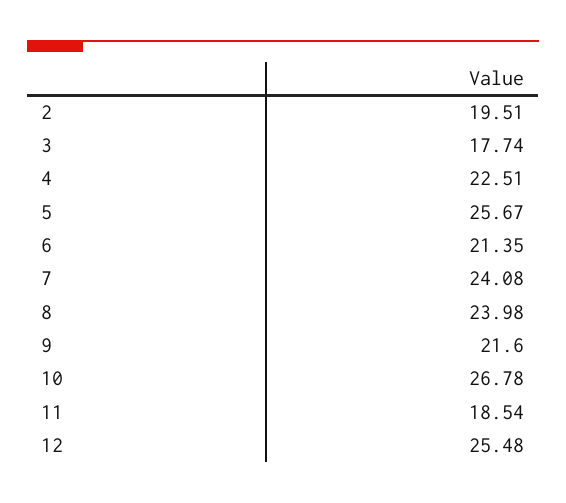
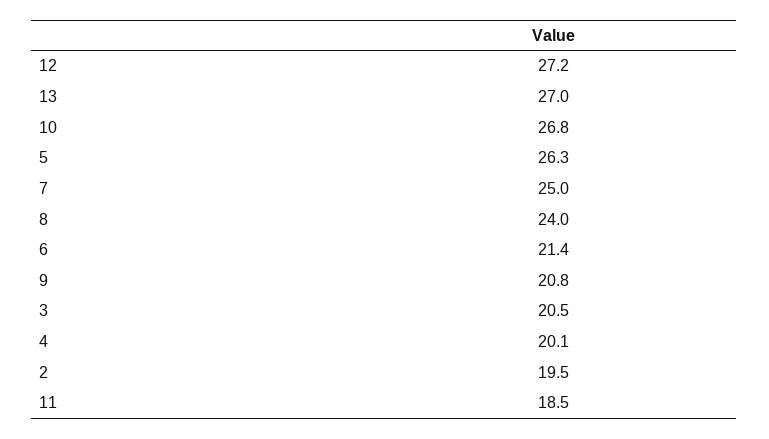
  {
    "2": 19.51,
-   "3": 17.74,
+   "3": 20.5,
-   "4": 22.51,
+   "4": 20.1,
-   "5": 25.67,
+   "5": 26.3,
    "6": 21.35,
-   "7": 24.08,
+   "7": 25,
    "8": 23.98,
-   "9": 21.6,
+   "9": 20.8,
    "10": 26.78,
    "11": 18.54,
-   "12": 25.48
+   "12": 27.2,
+   "13": 27
  }

